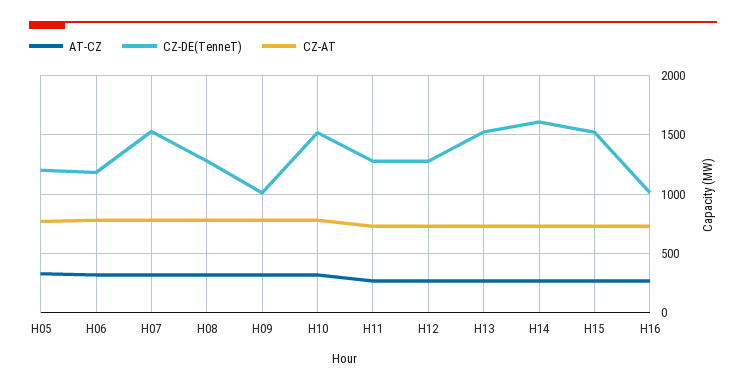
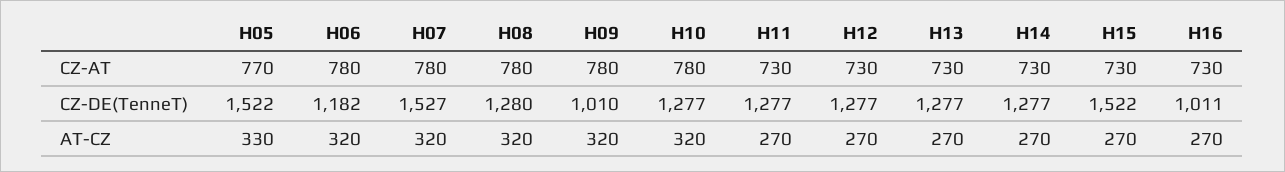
  {
    "AT-CZ": {
      "H05": 330,
      "H06": 320,
      "H07": 320,
      "H08": 320,
      "H09": 320,
      "H10": 320,
      "H11": 270,
      "H12": 270,
      "H13": 270,
      "H14": 270,
      "H15": 270,
      "H16": 270
    },
    "CZ-DE(TenneT)": {
-     "H05": 1200,
+     "H05": 1522,
      "H06": 1182,
      "H07": 1527,
      "H08": 1280,
      "H09": 1010,
-     "H10": 1500,
+     "H10": 1277,
      "H11": 1277,
      "H12": 1277,
-     "H13": 1500,
+     "H13": 1277,
-     "H14": 1600,
+     "H14": 1277,
      "H15": 1522,
      "H16": 1011
    },
    "CZ-AT": {
      "H05": 770,
      "H06": 780,
      "H07": 780,
      "H08": 780,
      "H09": 780,
      "H10": 780,
      "H11": 730,
      "H12": 730,
      "H13": 730,
      "H14": 730,
      "H15": 730,
      "H16": 730
    }
  }

